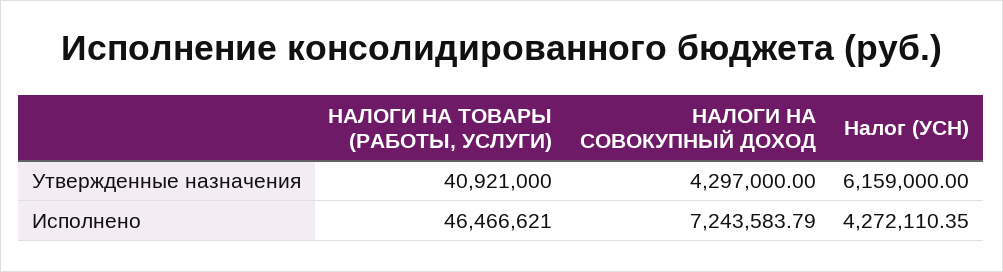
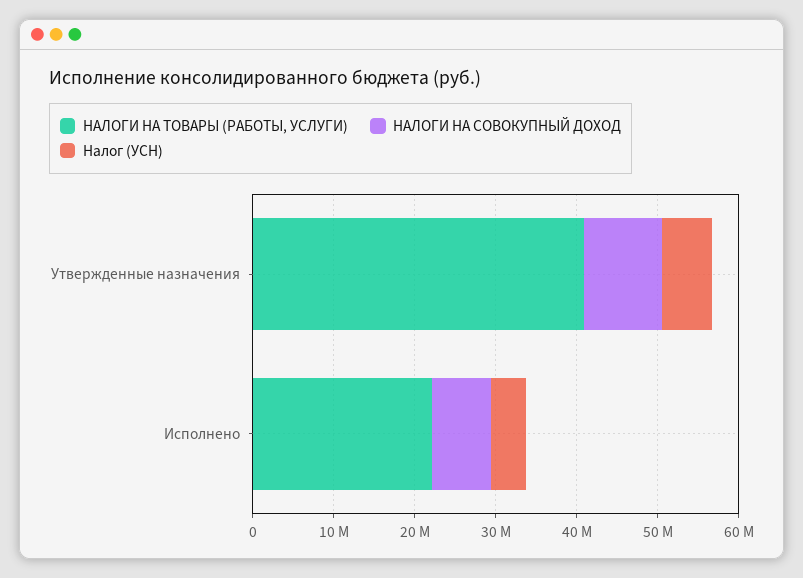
  {
    "НАЛОГИ НА ТОВАРЫ (РАБОТЫ, УСЛУГИ)": {
      "Утвержденные назначения": 40921000,
-     "Исполнено": 46466621
+     "Исполнено": 22000000
    },
    "НАЛОГИ НА СОВОКУПНЫЙ ДОХОД": {
-     "Утвержденные назначения": 4297000,
+     "Утвержденные назначения": 10000000,
      "Исполнено": 7243583.79
    },
    "Налог (УСН)": {
      "Утвержденные назначения": 6159000,
      "Исполнено": 4272110.35
    }
  }

